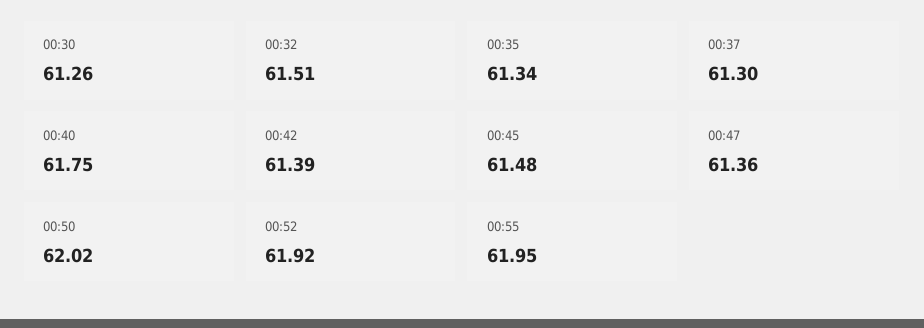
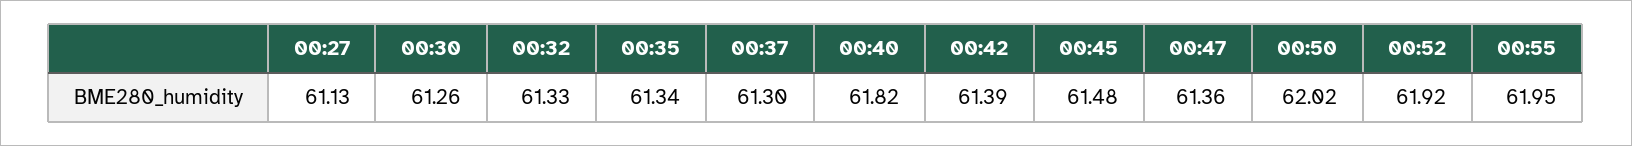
  {
    "00:30": 61.26,
-   "00:32": 61.51,
+   "00:32": 61.33,
    "00:35": 61.34,
    "00:37": 61.3,
-   "00:40": 61.75,
+   "00:40": 61.82,
    "00:42": 61.39,
    "00:45": 61.48,
    "00:47": 61.36,
    "00:50": 62.02,
    "00:52": 61.92,
-   "00:55": 61.95
+   "00:55": 61.95,
+   "00:27": 61.13
  }

